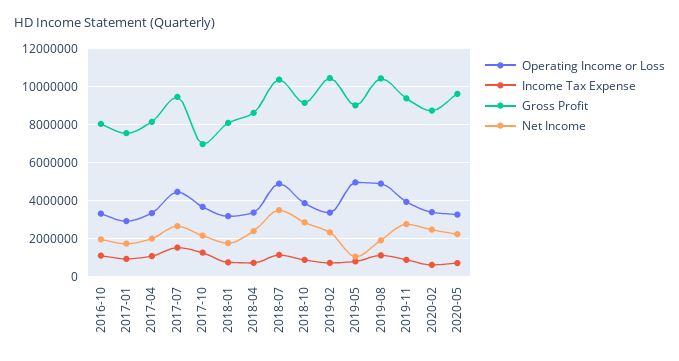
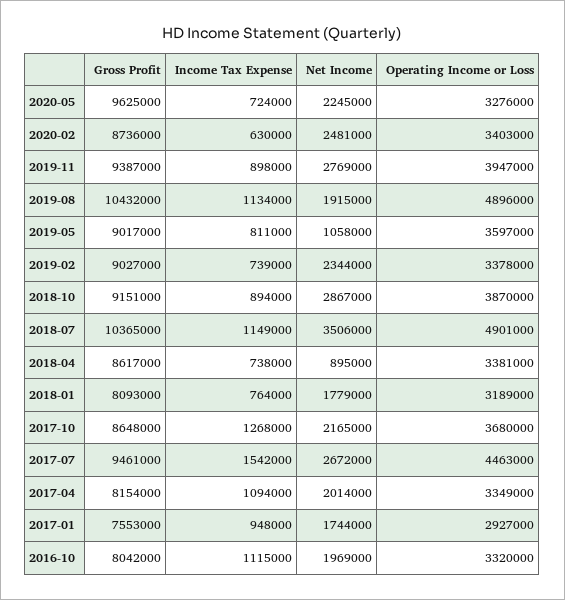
  {
    "Operating Income or Loss": {
      "2016-10": 3320000,
      "2017-01": 2927000,
      "2017-04": 3349000,
      "2017-07": 4463000,
      "2017-10": 3680000,
      "2018-01": 3189000,
      "2018-04": 3381000,
      "2018-07": 4901000,
      "2018-10": 3870000,
      "2019-02": 3378000,
-     "2019-05": 5000000,
+     "2019-05": 3597000,
      "2019-08": 4896000,
      "2019-11": 3947000,
      "2020-02": 3403000,
      "2020-05": 3276000
    },
    "Income Tax Expense": {
      "2016-10": 1115000,
      "2017-01": 948000,
      "2017-04": 1094000,
      "2017-07": 1542000,
      "2017-10": 1268000,
      "2018-01": 764000,
      "2018-04": 738000,
      "2018-07": 1149000,
      "2018-10": 894000,
      "2019-02": 739000,
      "2019-05": 811000,
      "2019-08": 1134000,
      "2019-11": 898000,
      "2020-02": 630000,
      "2020-05": 724000
    },
    "Gross Profit": {
      "2016-10": 8042000,
      "2017-01": 7553000,
      "2017-04": 8154000,
      "2017-07": 9461000,
-     "2017-10": 7000000,
+     "2017-10": 8648000,
      "2018-01": 8093000,
      "2018-04": 8617000,
      "2018-07": 10365000,
      "2018-10": 9151000,
-     "2019-02": 10500000,
+     "2019-02": 9027000,
      "2019-05": 9017000,
      "2019-08": 10432000,
      "2019-11": 9387000,
      "2020-02": 8736000,
      "2020-05": 9625000
    },
    "Net Income": {
      "2016-10": 1969000,
      "2017-01": 1744000,
      "2017-04": 2014000,
      "2017-07": 2672000,
      "2017-10": 2165000,
      "2018-01": 1779000,
-     "2018-04": 2500000,
+     "2018-04": 895000,
      "2018-07": 3506000,
      "2018-10": 2867000,
      "2019-02": 2344000,
      "2019-05": 1058000,
      "2019-08": 1915000,
      "2019-11": 2769000,
      "2020-02": 2481000,
      "2020-05": 2245000
    }
  }

